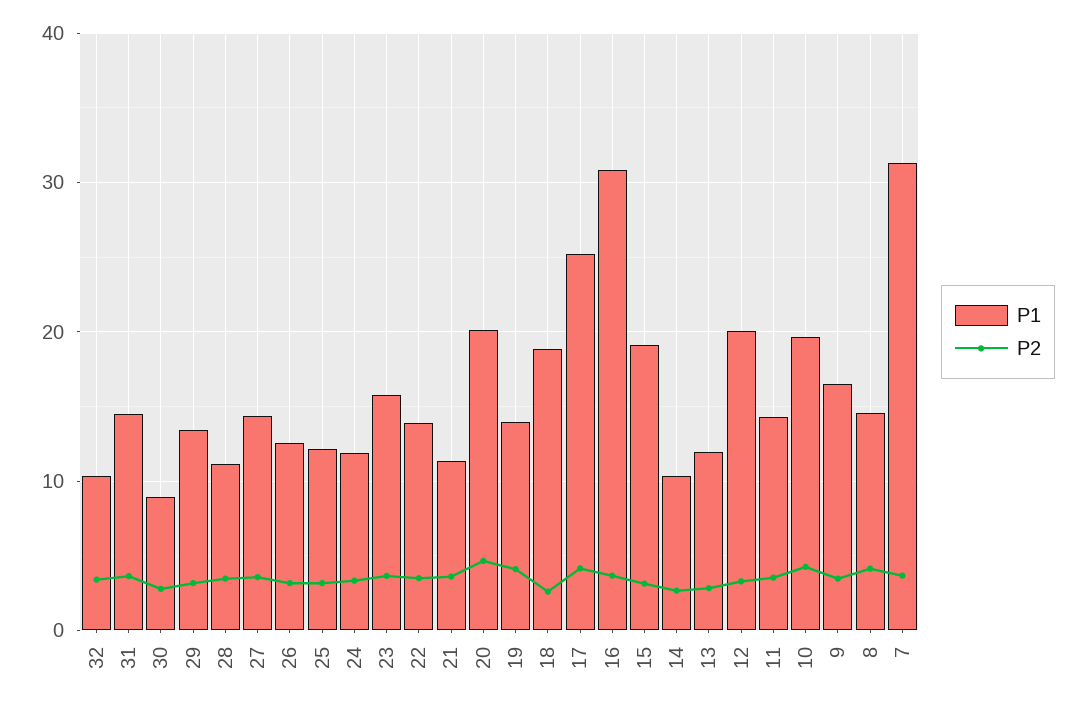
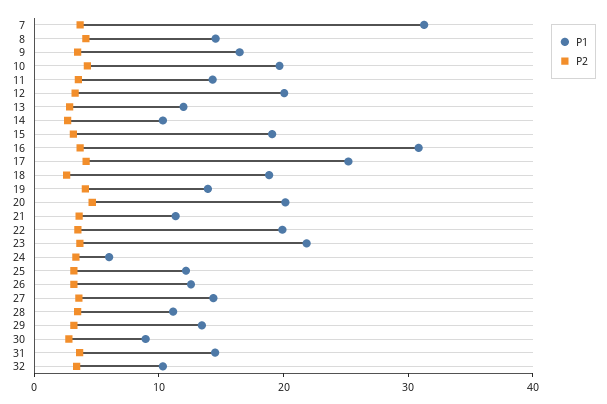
  {
    "P1": {
      "32": 10,
      "31": 15,
      "30": 9,
      "29": 13,
      "28": 11,
      "27": 14,
      "26": 13,
      "25": 12,
-     "24": 12,
+     "24": 6,
-     "23": 16,
+     "23": 22,
-     "22": 14,
+     "22": 20,
      "21": 11,
      "20": 20,
      "19": 14,
      "18": 19,
      "17": 25,
      "16": 31,
      "15": 19,
      "14": 10,
      "13": 12,
      "12": 20,
      "11": 14,
      "10": 20,
      "9": 16,
      "8": 15,
      "7": 31
    },
    "P2": {
      "32": 3,
      "31": 4,
      "30": 3,
      "29": 3,
      "28": 3,
      "27": 4,
      "26": 3,
      "25": 3,
      "24": 3,
      "23": 4,
      "22": 4,
      "21": 4,
      "20": 5,
      "19": 4,
      "18": 3,
      "17": 4,
      "16": 4,
      "15": 3,
      "14": 3,
      "13": 3,
      "12": 3,
      "11": 4,
      "10": 4,
      "9": 3,
      "8": 4,
      "7": 4
    }
  }

